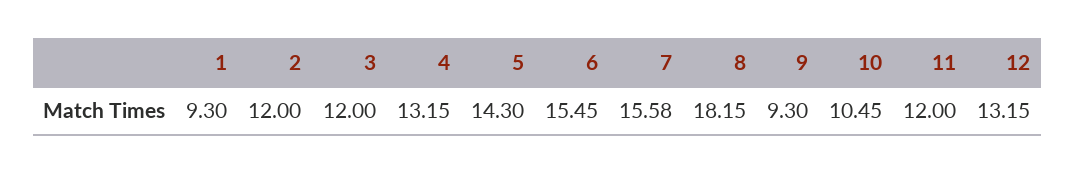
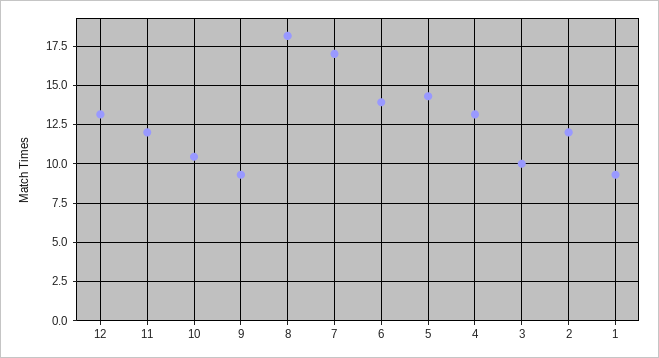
  {
    "1": 9.3,
    "2": 12,
-   "3": 12,
+   "3": 10,
    "4": 13.15,
    "5": 14.3,
-   "6": 15.45,
+   "6": 14,
-   "7": 15.58,
+   "7": 17,
    "8": 18.15,
    "9": 9.3,
    "10": 10.45,
    "11": 12,
    "12": 13.15
  }

